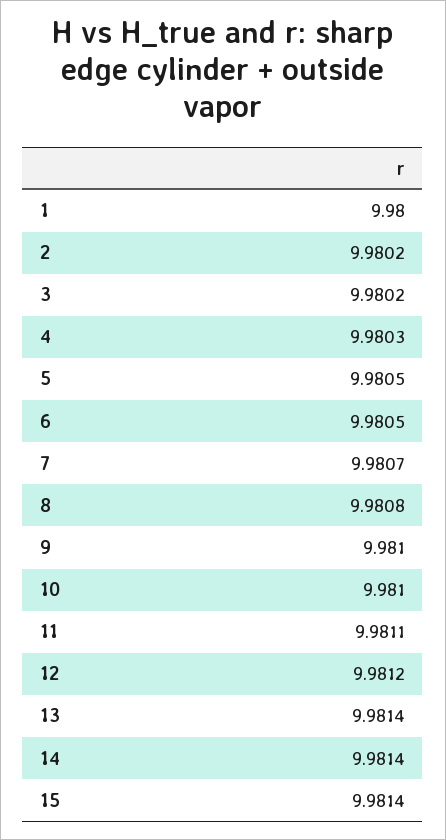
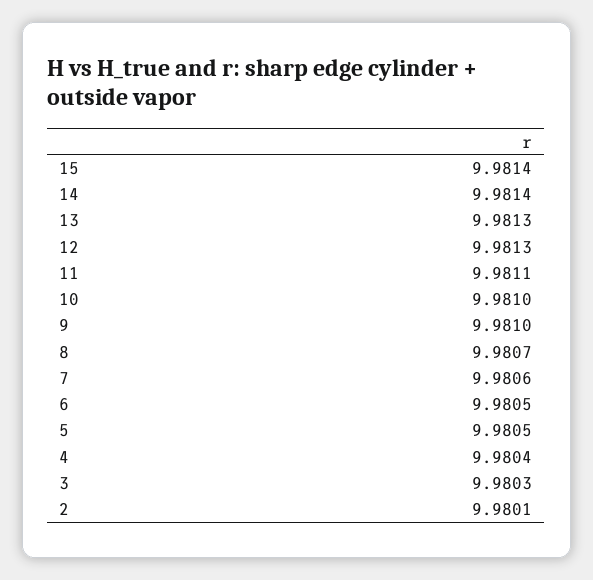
  {
-   "1": 9.98,
-   "2": 9.9802,
+   "2": 9.9801,
-   "3": 9.9802,
+   "3": 9.9803,
-   "4": 9.9803,
+   "4": 9.9804,
    "5": 9.9805,
    "6": 9.9805,
-   "7": 9.9807,
+   "7": 9.9806,
-   "8": 9.9808,
+   "8": 9.9807,
    "9": 9.981,
    "10": 9.981,
    "11": 9.9811,
-   "12": 9.9812,
+   "12": 9.9813,
-   "13": 9.9814,
+   "13": 9.9813,
    "14": 9.9814,
    "15": 9.9814
  }

